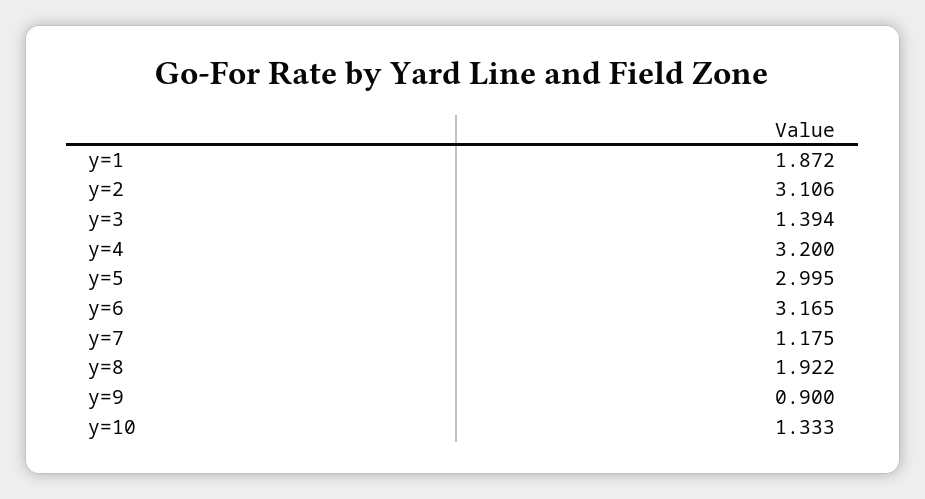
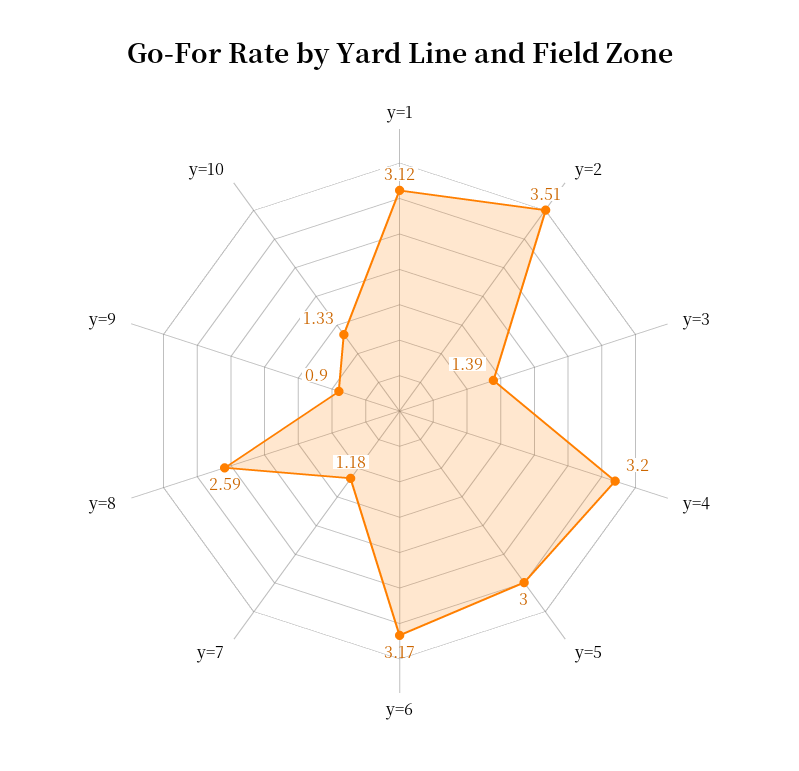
  {
-   "y=1": 1.872,
+   "y=1": 3.12,
-   "y=2": 3.106,
+   "y=2": 3.51,
    "y=3": 1.394,
    "y=4": 3.2,
    "y=5": 2.995,
    "y=6": 3.165,
    "y=7": 1.175,
-   "y=8": 1.922,
+   "y=8": 2.59,
    "y=9": 0.9,
    "y=10": 1.333
  }

